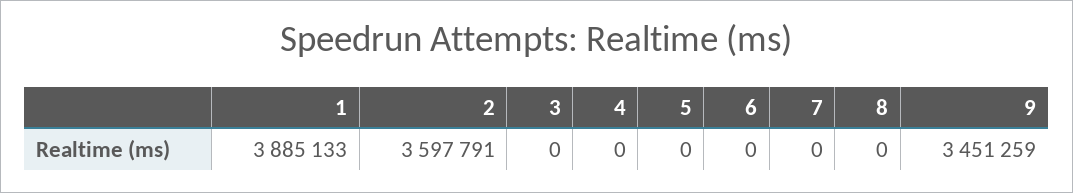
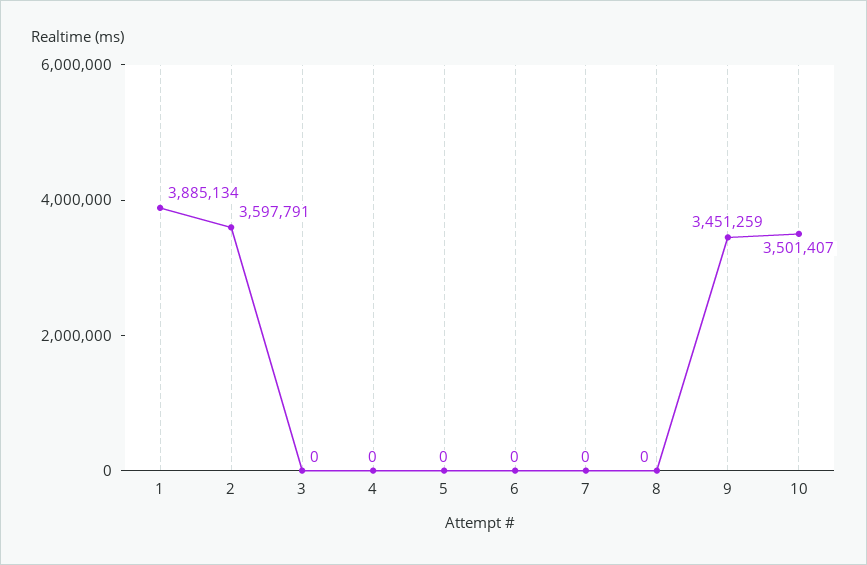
  {
-   "1": 3885133,
+   "1": 3885134,
    "2": 3597791,
    "3": 0,
    "4": 0,
    "5": 0,
    "6": 0,
    "7": 0,
    "8": 0,
-   "9": 3451259
+   "9": 3451259,
+   "10": 3501407
  }

